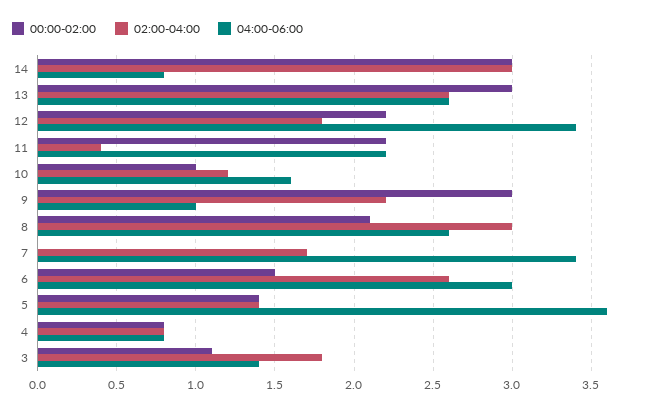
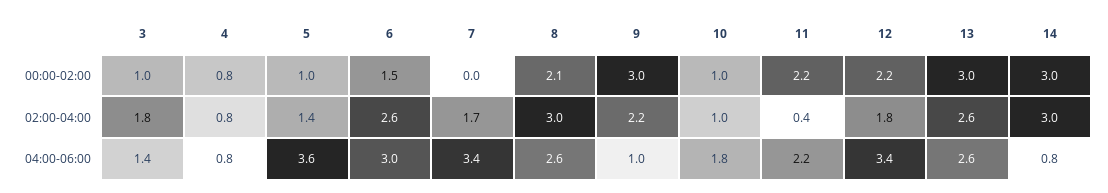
  {
    "00:00-02:00": {
      "14": 3,
      "13": 3,
      "12": 2.2,
      "11": 2.2,
      "10": 1,
      "9": 3,
      "8": 2.1,
      "7": 0,
      "6": 1.5,
-     "5": 1.4,
+     "5": 1,
      "4": 0.8,
-     "3": 1.1
+     "3": 1
    },
    "02:00-04:00": {
      "14": 3,
      "13": 2.6,
      "12": 1.8,
      "11": 0.4,
-     "10": 1.2,
+     "10": 1,
      "9": 2.2,
      "8": 3,
      "7": 1.7,
      "6": 2.6,
      "5": 1.4,
      "4": 0.8,
      "3": 1.8
    },
    "04:00-06:00": {
      "14": 0.8,
      "13": 2.6,
      "12": 3.4,
      "11": 2.2,
-     "10": 1.6,
+     "10": 1.8,
      "9": 1,
      "8": 2.6,
      "7": 3.4,
      "6": 3,
      "5": 3.6,
      "4": 0.8,
      "3": 1.4
    }
  }

